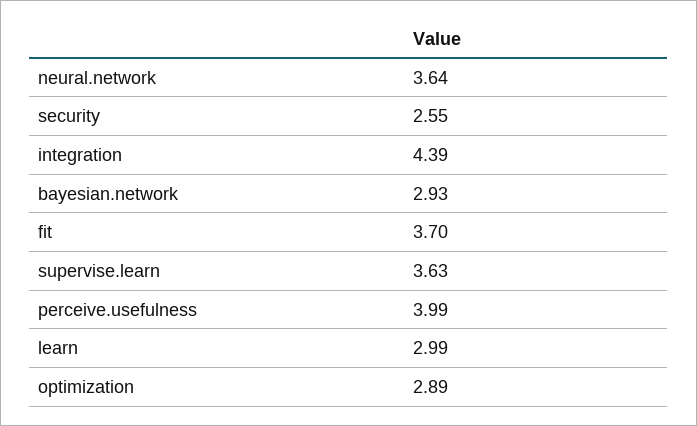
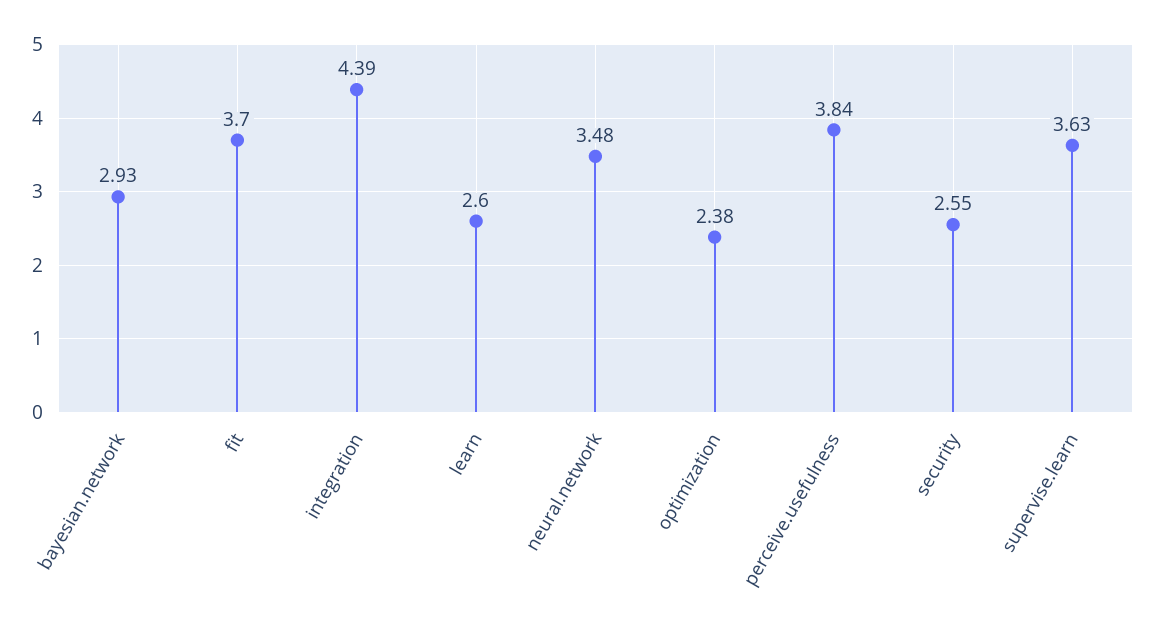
  {
-   "neural.network": 3.64,
+   "neural.network": 3.48,
    "security": 2.55,
    "integration": 4.39,
    "bayesian.network": 2.93,
    "fit": 3.7,
    "supervise.learn": 3.63,
-   "perceive.usefulness": 3.99,
+   "perceive.usefulness": 3.84,
-   "learn": 2.99,
+   "learn": 2.6,
-   "optimization": 2.89
+   "optimization": 2.38
  }

